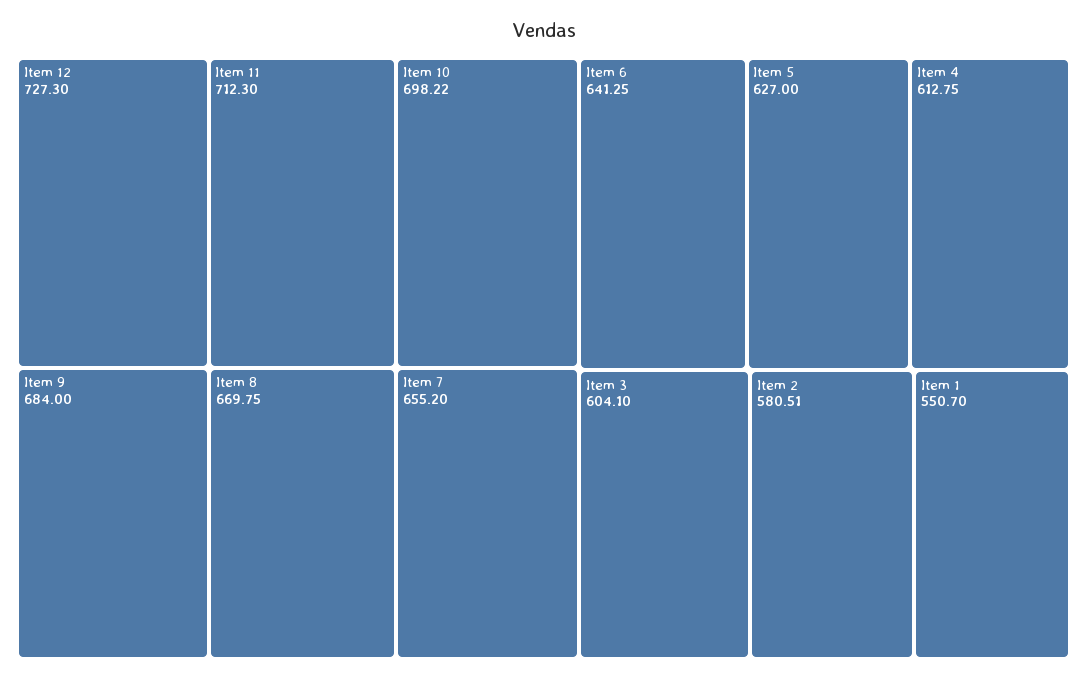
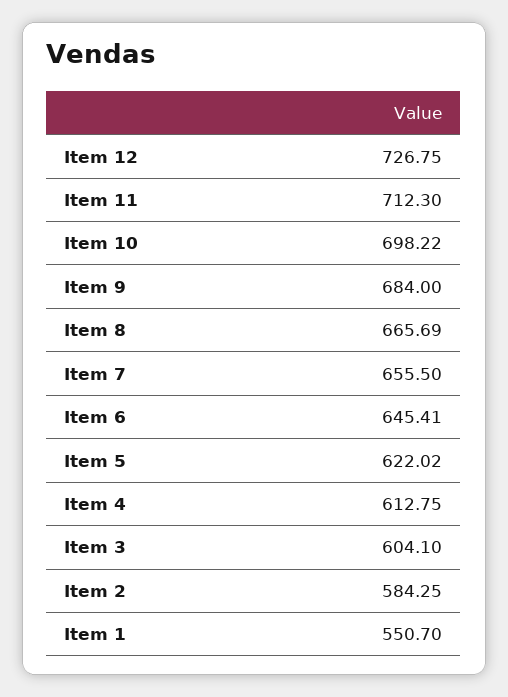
  {
-   "Item 12": 727.3,
+   "Item 12": 726.75,
    "Item 11": 712.3,
    "Item 10": 698.22,
    "Item 9": 684,
-   "Item 8": 669.75,
+   "Item 8": 665.69,
-   "Item 7": 655.2,
+   "Item 7": 655.5,
-   "Item 6": 641.25,
+   "Item 6": 645.41,
-   "Item 5": 627,
+   "Item 5": 622.02,
    "Item 4": 612.75,
    "Item 3": 604.1,
-   "Item 2": 580.51,
+   "Item 2": 584.25,
    "Item 1": 550.7
  }

